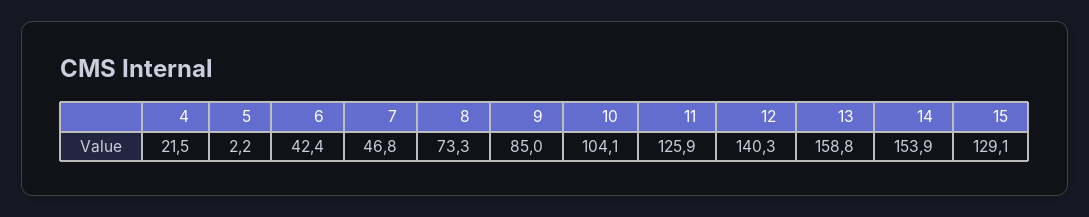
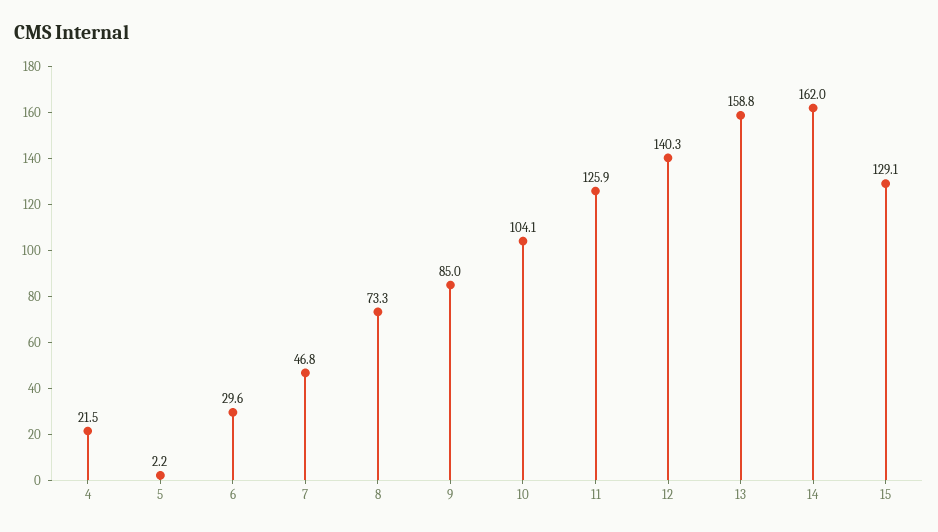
  {
    "4": 21.5,
    "5": 2.2,
-   "6": 42.4,
+   "6": 29.6,
    "7": 46.8,
    "8": 73.3,
    "9": 85,
    "10": 104.1,
    "11": 125.9,
    "12": 140.3,
    "13": 158.8,
-   "14": 153.9,
+   "14": 162,
    "15": 129.1
  }

